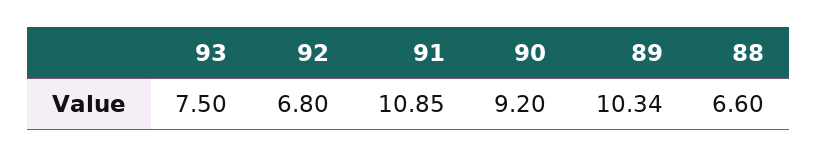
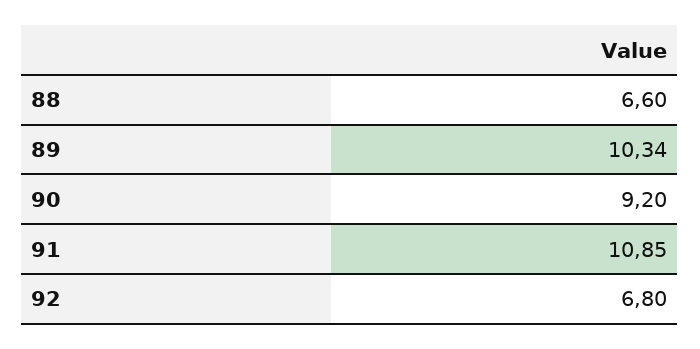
  {
-   "93": 7.5,
    "92": 6.8,
    "91": 10.85,
    "90": 9.2,
    "89": 10.34,
    "88": 6.6
  }

